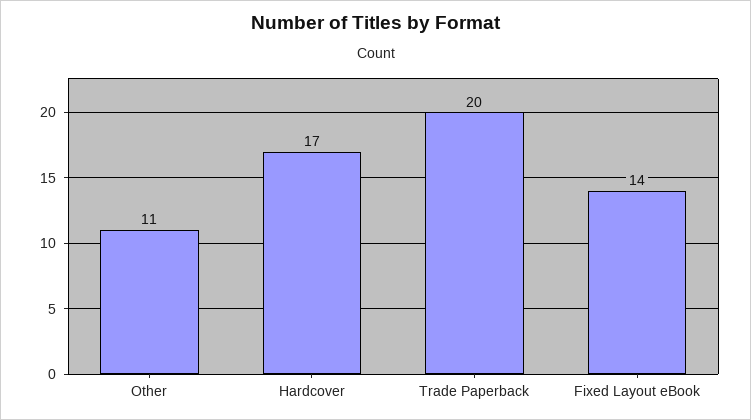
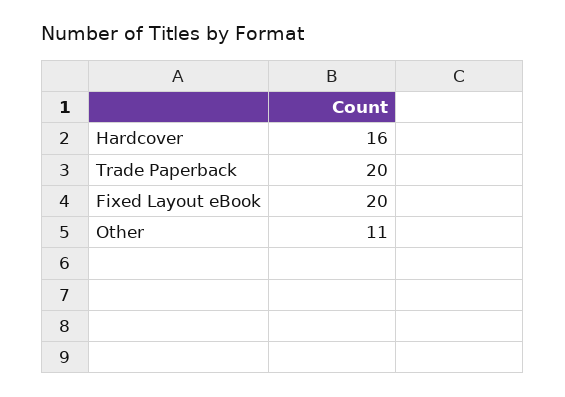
  {
    "Other": 11,
-   "Hardcover": 17,
+   "Hardcover": 16,
    "Trade Paperback": 20,
-   "Fixed Layout eBook": 14
+   "Fixed Layout eBook": 20
  }

